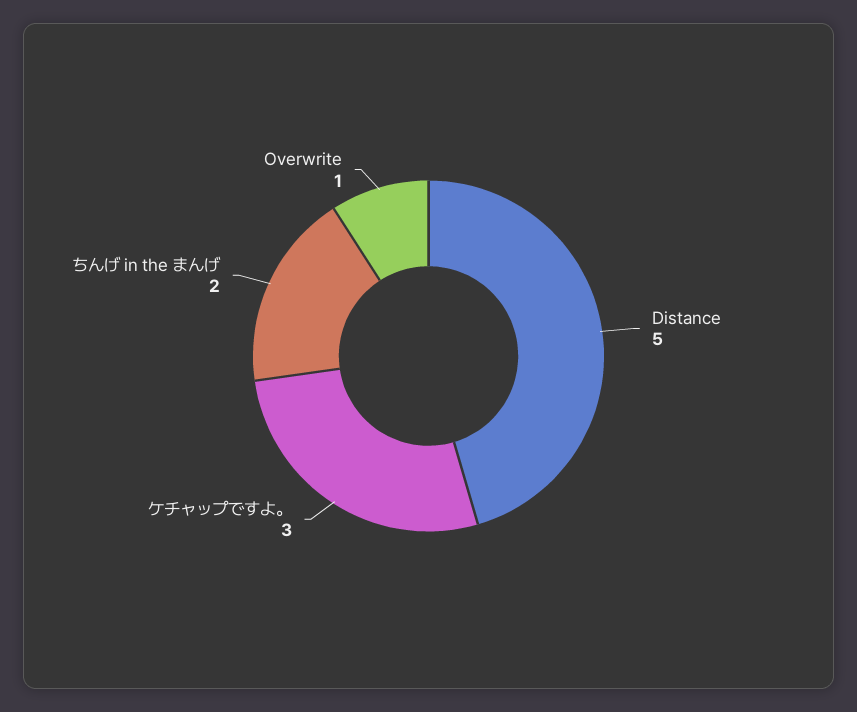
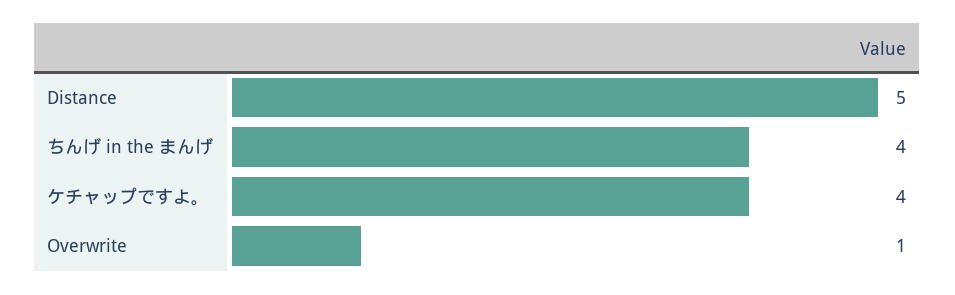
  {
    "Distance": 5,
-   "ケチャップですよ。": 3,
+   "ケチャップですよ。": 4,
-   "ちんげ in the まんげ": 2,
+   "ちんげ in the まんげ": 4,
    "Overwrite": 1
  }

